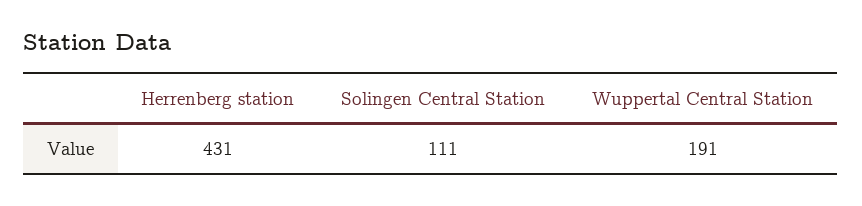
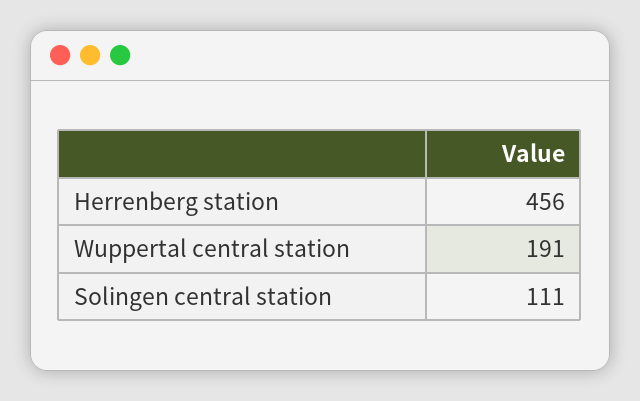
  {
-   "Herrenberg station": 431,
+   "Herrenberg station": 456,
    "Solingen Central Station": 111,
    "Wuppertal Central Station": 191
  }

